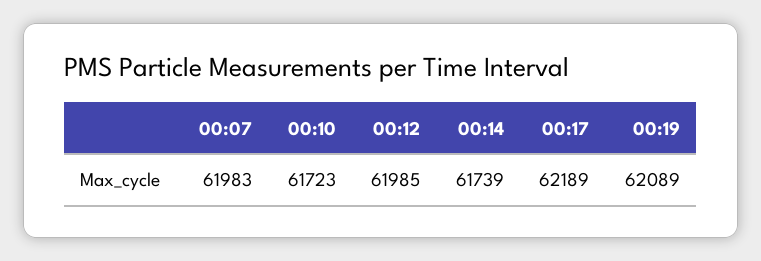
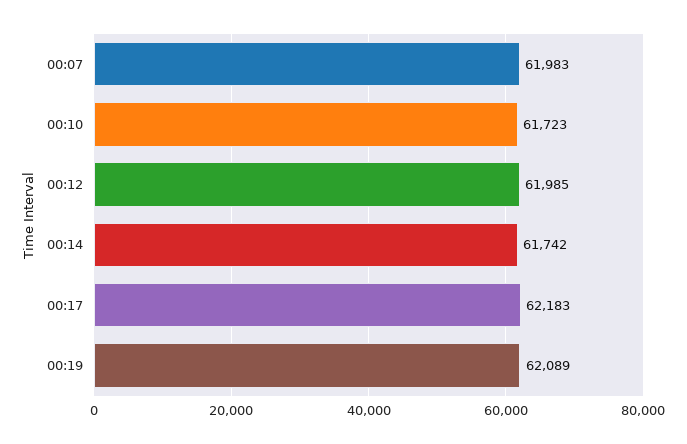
  {
    "00:07": 61983,
    "00:10": 61723,
    "00:12": 61985,
-   "00:14": 61739,
+   "00:14": 61742,
-   "00:17": 62189,
+   "00:17": 62183,
    "00:19": 62089
  }

